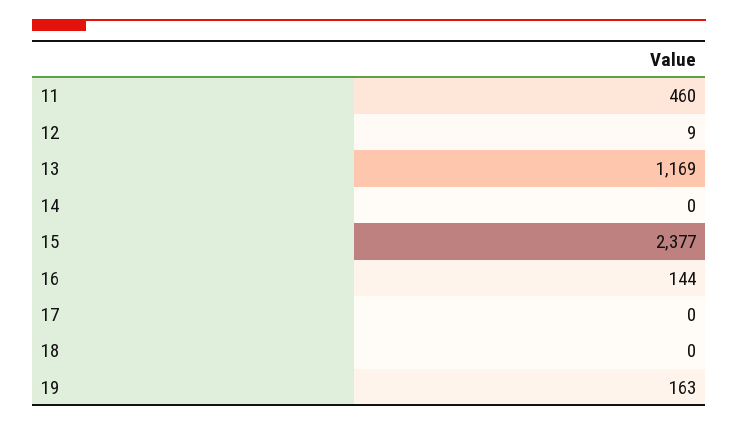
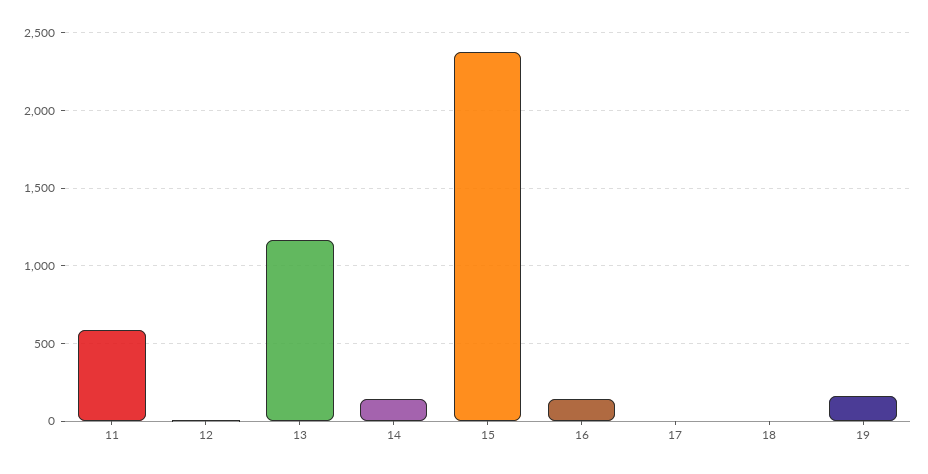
  {
-   "11": 460,
+   "11": 600,
    "12": 9,
    "13": 1169,
-   "14": 0,
+   "14": 150,
    "15": 2377,
    "16": 144,
    "17": 0,
    "18": 0,
    "19": 163
  }

